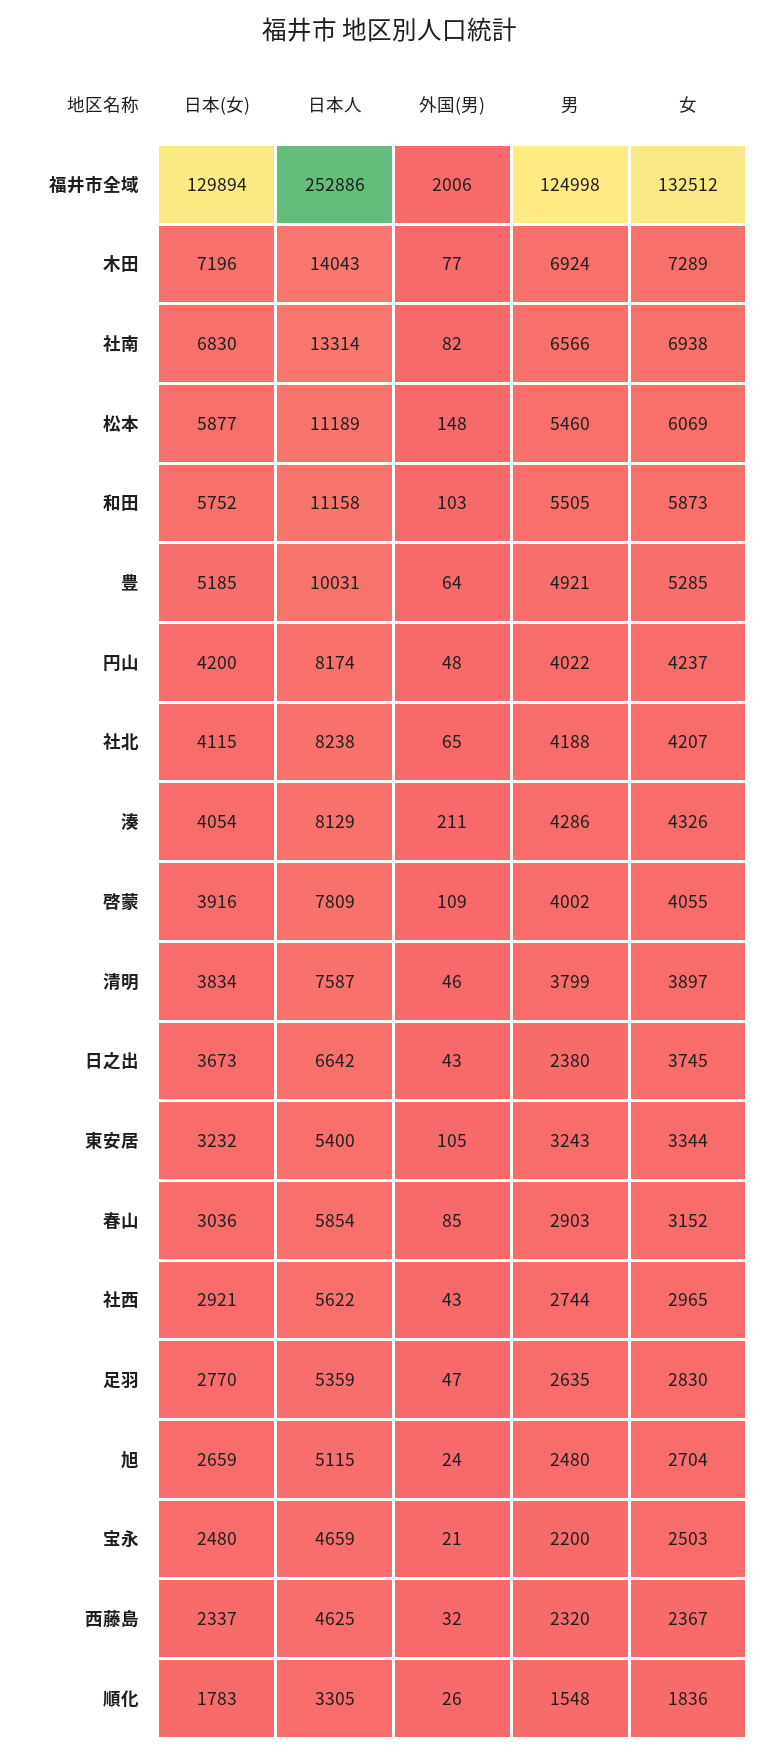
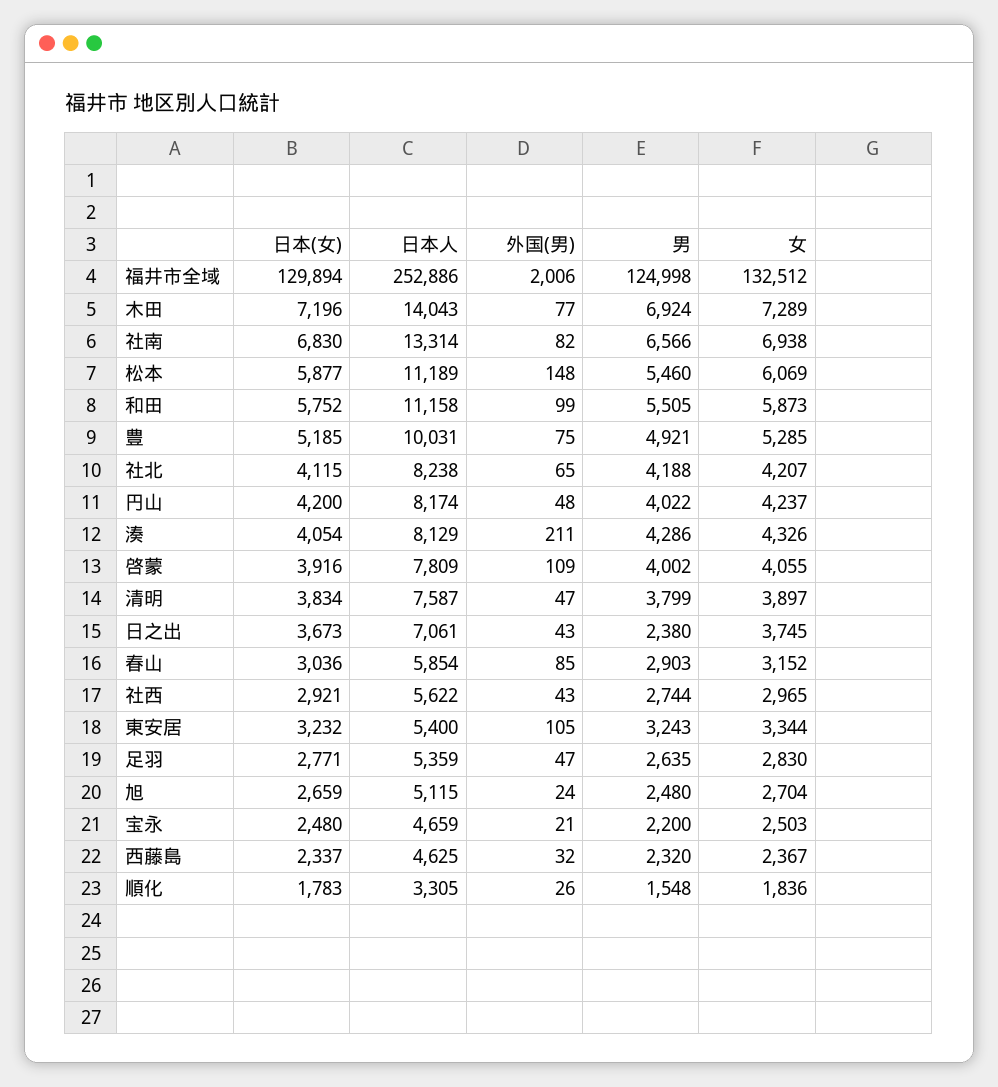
  {
    "日本(女)": {
      "福井市全域": 129894,
      "木田": 7196,
      "社南": 6830,
      "松本": 5877,
      "和田": 5752,
      "豊": 5185,
      "円山": 4200,
      "社北": 4115,
      "湊": 4054,
      "啓蒙": 3916,
      "清明": 3834,
      "日之出": 3673,
      "東安居": 3232,
      "春山": 3036,
      "社西": 2921,
-     "足羽": 2770,
+     "足羽": 2771,
      "旭": 2659,
      "宝永": 2480,
      "西藤島": 2337,
      "順化": 1783
    },
    "日本人": {
      "福井市全域": 252886,
      "木田": 14043,
      "社南": 13314,
      "松本": 11189,
      "和田": 11158,
      "豊": 10031,
      "円山": 8174,
      "社北": 8238,
      "湊": 8129,
      "啓蒙": 7809,
      "清明": 7587,
-     "日之出": 6642,
+     "日之出": 7061,
      "東安居": 5400,
      "春山": 5854,
      "社西": 5622,
      "足羽": 5359,
      "旭": 5115,
      "宝永": 4659,
      "西藤島": 4625,
      "順化": 3305
    },
    "外国(男)": {
      "福井市全域": 2006,
      "木田": 77,
      "社南": 82,
      "松本": 148,
-     "和田": 103,
+     "和田": 99,
-     "豊": 64,
+     "豊": 75,
      "円山": 48,
      "社北": 65,
      "湊": 211,
      "啓蒙": 109,
-     "清明": 46,
+     "清明": 47,
      "日之出": 43,
      "東安居": 105,
      "春山": 85,
      "社西": 43,
      "足羽": 47,
      "旭": 24,
      "宝永": 21,
      "西藤島": 32,
      "順化": 26
    },
    "男": {
      "福井市全域": 124998,
      "木田": 6924,
      "社南": 6566,
      "松本": 5460,
      "和田": 5505,
      "豊": 4921,
      "円山": 4022,
      "社北": 4188,
      "湊": 4286,
      "啓蒙": 4002,
      "清明": 3799,
      "日之出": 2380,
      "東安居": 3243,
      "春山": 2903,
      "社西": 2744,
      "足羽": 2635,
      "旭": 2480,
      "宝永": 2200,
      "西藤島": 2320,
      "順化": 1548
    },
    "女": {
      "福井市全域": 132512,
      "木田": 7289,
      "社南": 6938,
      "松本": 6069,
      "和田": 5873,
      "豊": 5285,
      "円山": 4237,
      "社北": 4207,
      "湊": 4326,
      "啓蒙": 4055,
      "清明": 3897,
      "日之出": 3745,
      "東安居": 3344,
      "春山": 3152,
      "社西": 2965,
      "足羽": 2830,
      "旭": 2704,
      "宝永": 2503,
      "西藤島": 2367,
      "順化": 1836
    }
  }

